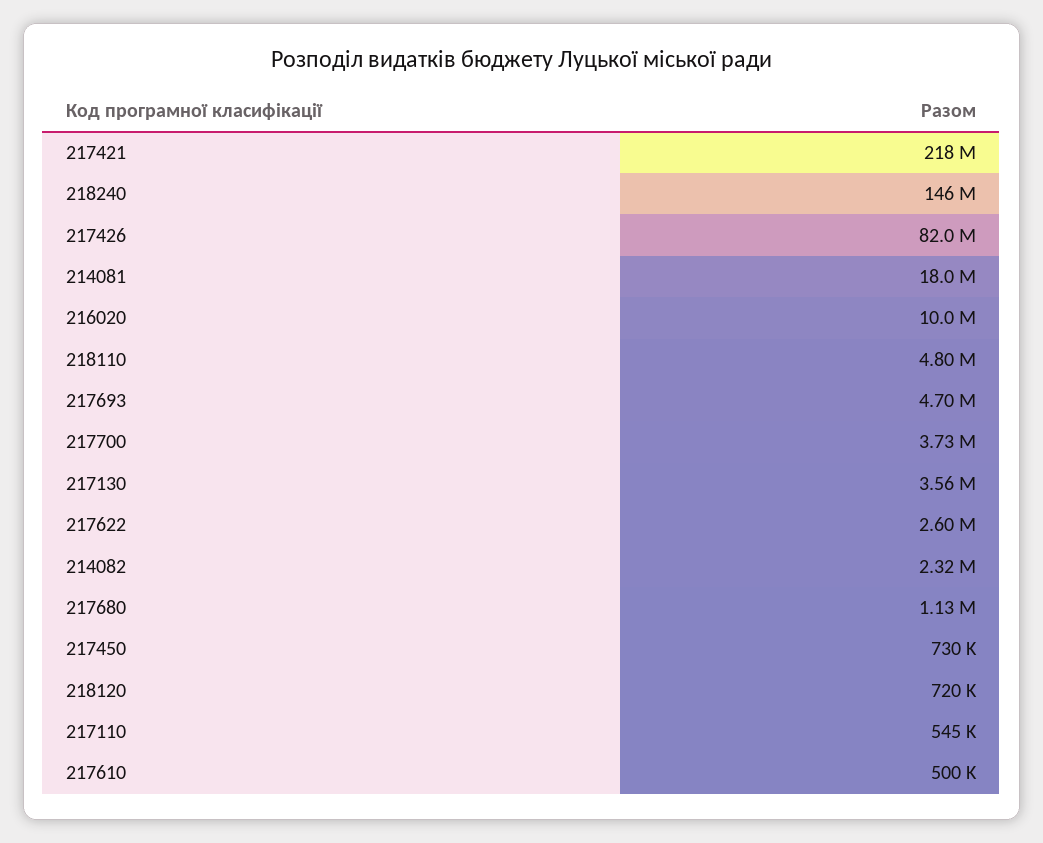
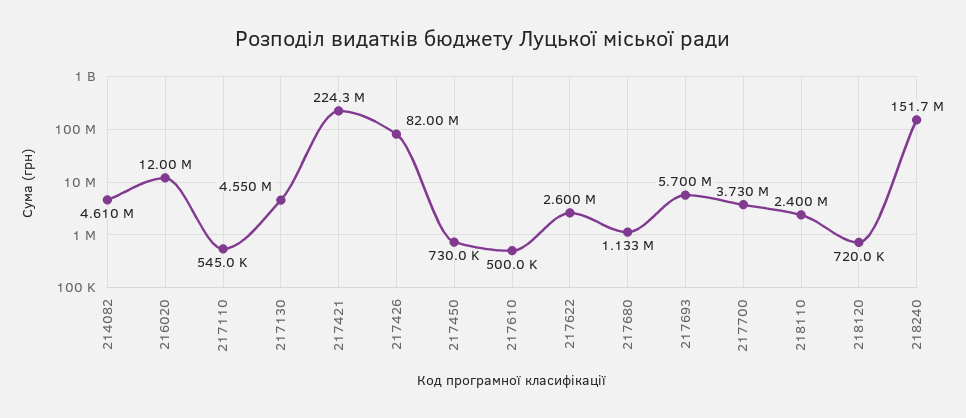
  {
-   "217421": 218000000,
+   "217421": 224300000,
-   "218240": 146000000,
+   "218240": 151700000,
    "217426": 82000000,
-   "214081": 18000000,
-   "216020": 10000000,
+   "216020": 12000000,
-   "218110": 4800000,
+   "218110": 2400000,
-   "217693": 4700000,
+   "217693": 5700000,
    "217700": 3730000,
-   "217130": 3560000,
+   "217130": 4550000,
    "217622": 2600000,
-   "214082": 2320000,
+   "214082": 4610000,
    "217680": 1133000,
    "217450": 730000,
    "218120": 720000,
    "217110": 545000,
    "217610": 500000
  }

